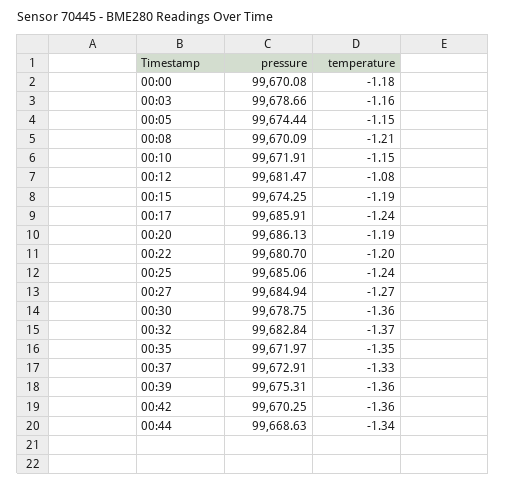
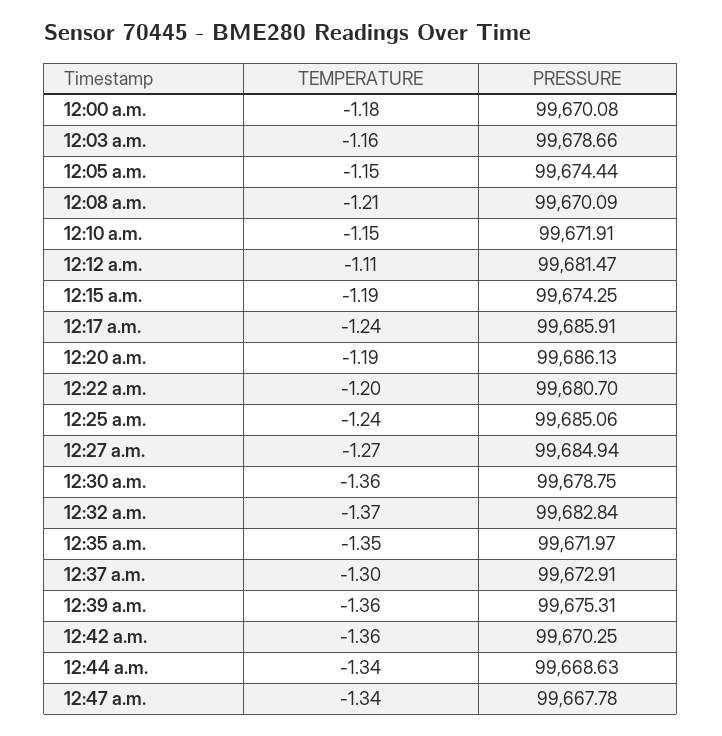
  {
    "pressure": {
      "00:00": 99670.08,
      "00:03": 99678.66,
      "00:05": 99674.44,
      "00:08": 99670.09,
      "00:10": 99671.91,
      "00:12": 99681.47,
      "00:15": 99674.25,
      "00:17": 99685.91,
      "00:20": 99686.13,
      "00:22": 99680.7,
      "00:25": 99685.06,
      "00:27": 99684.94,
      "00:30": 99678.75,
      "00:32": 99682.84,
      "00:35": 99671.97,
      "00:37": 99672.91,
      "00:39": 99675.31,
      "00:42": 99670.25,
-     "00:44": 99668.63
+     "00:44": 99668.63,
+     "12:47 a.m.": 99667.78
    },
    "temperature": {
      "00:00": -1.18,
      "00:03": -1.16,
      "00:05": -1.15,
      "00:08": -1.21,
      "00:10": -1.15,
-     "00:12": -1.08,
+     "00:12": -1.11,
      "00:15": -1.19,
      "00:17": -1.24,
      "00:20": -1.19,
      "00:22": -1.2,
      "00:25": -1.24,
      "00:27": -1.27,
      "00:30": -1.36,
      "00:32": -1.37,
      "00:35": -1.35,
-     "00:37": -1.33,
+     "00:37": -1.3,
      "00:39": -1.36,
      "00:42": -1.36,
-     "00:44": -1.34
+     "00:44": -1.34,
+     "12:47 a.m.": -1.34
    }
  }

